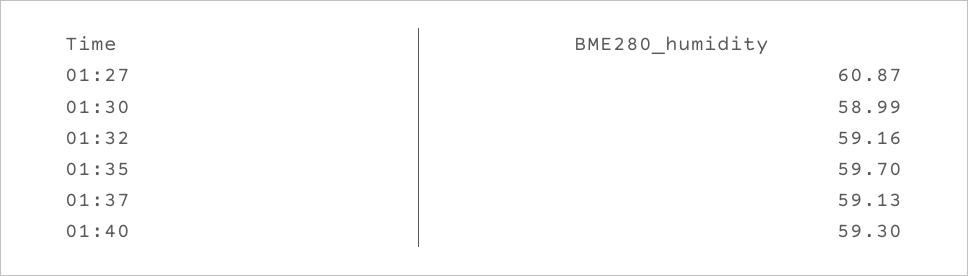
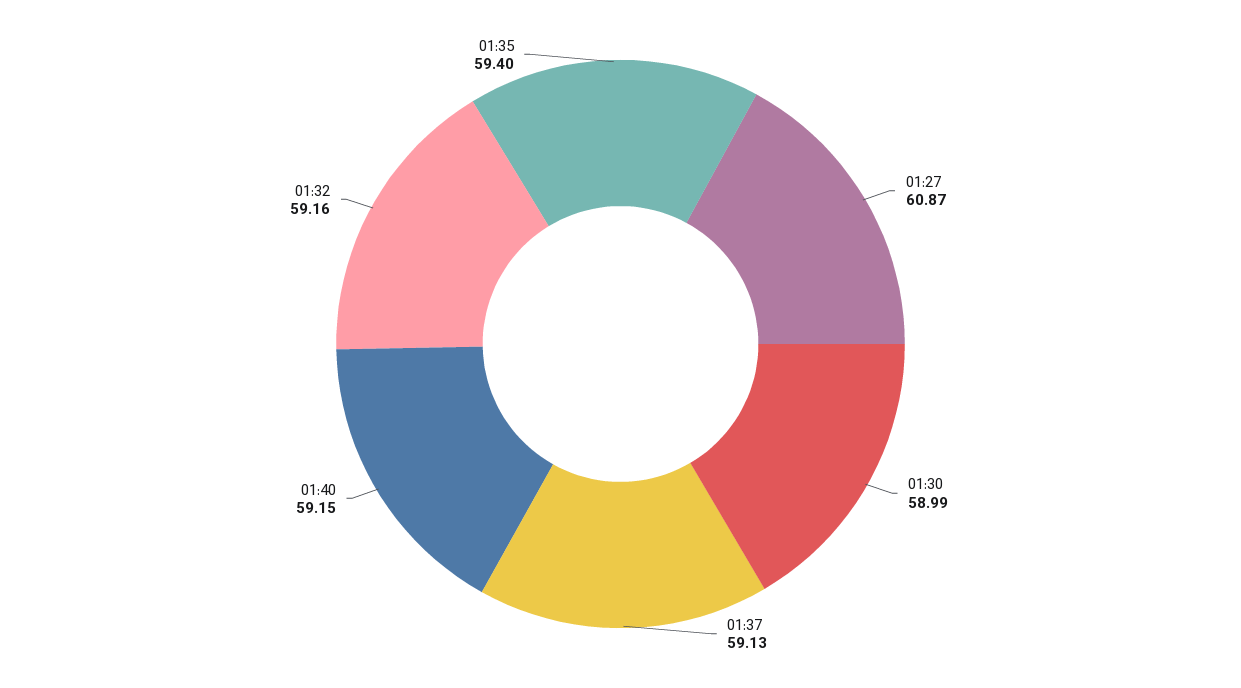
  {
    "01:27": 60.87,
    "01:30": 58.99,
    "01:32": 59.16,
-   "01:35": 59.7,
+   "01:35": 59.4,
    "01:37": 59.13,
-   "01:40": 59.3
+   "01:40": 59.15
  }

